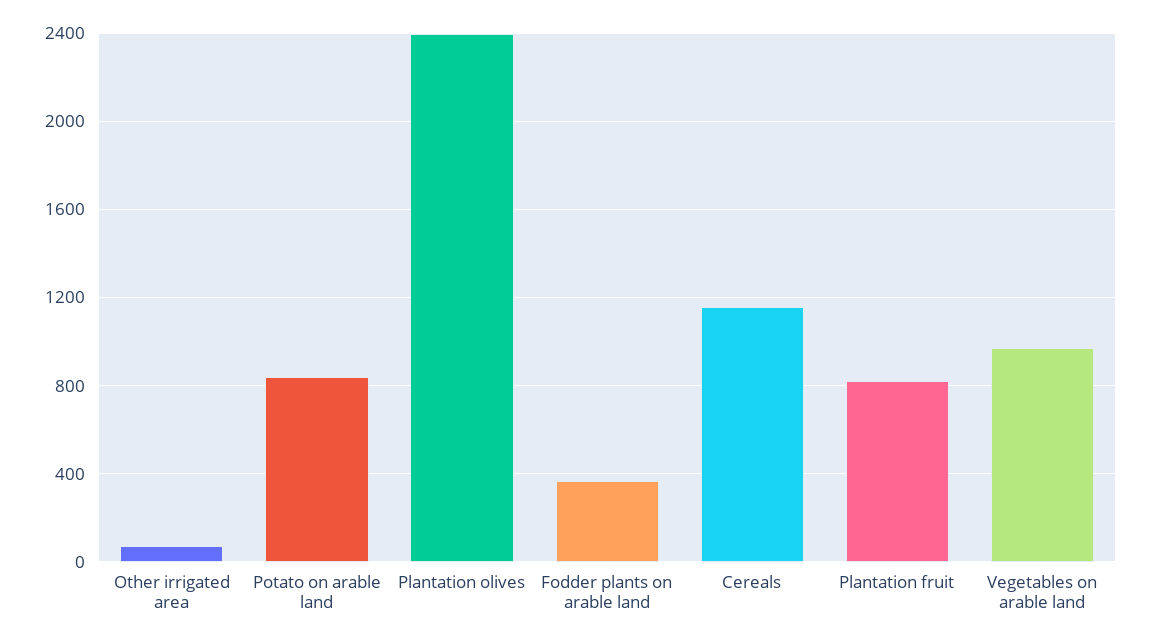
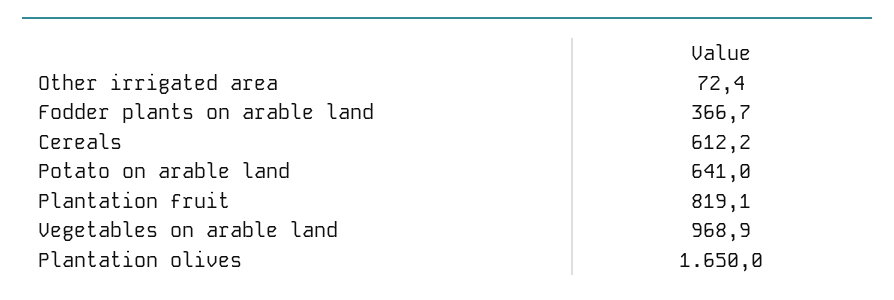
  {
    "Other irrigated area": 72.4,
-   "Potato on arable land": 850,
+   "Potato on arable land": 641,
-   "Plantation olives": 2400,
+   "Plantation olives": 1650,
    "Fodder plants on arable land": 366.7,
-   "Cereals": 1150,
+   "Cereals": 612.2,
    "Plantation fruit": 819.1,
    "Vegetables on arable land": 968.9
  }

